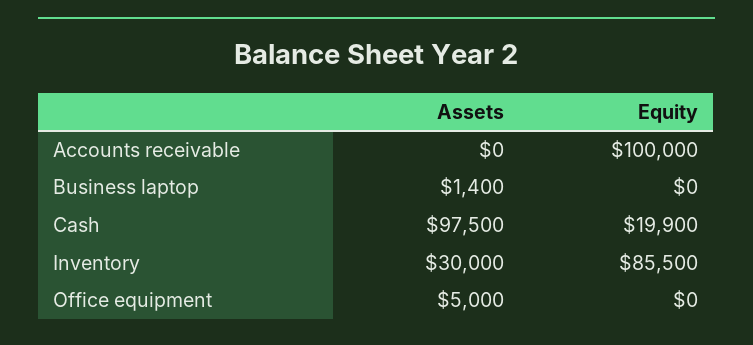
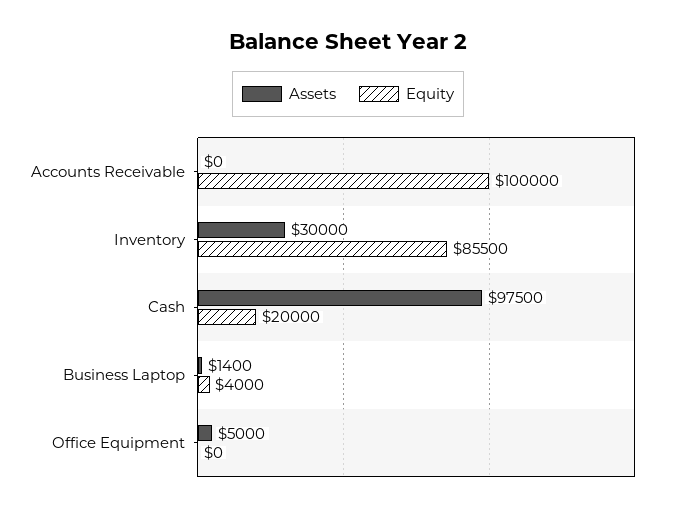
  {
    "Assets": {
      "Accounts receivable": 0,
      "Business laptop": 1400,
      "Cash": 97500,
      "Inventory": 30000,
      "Office equipment": 5000
    },
    "Equity": {
      "Accounts receivable": 100000,
-     "Business laptop": 0,
+     "Business laptop": 4000,
-     "Cash": 19900,
+     "Cash": 20000,
      "Inventory": 85500,
      "Office equipment": 0
    }
  }

